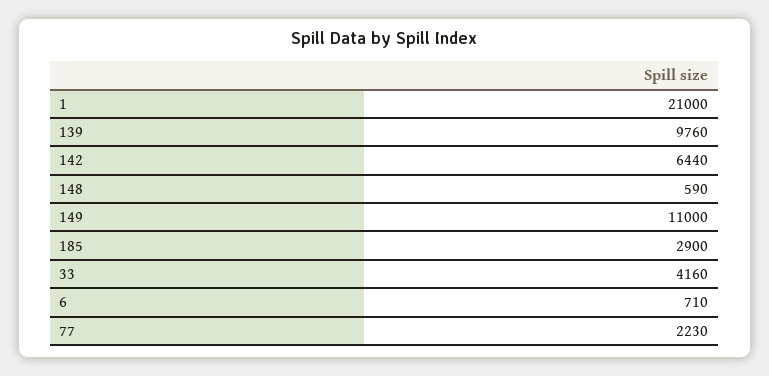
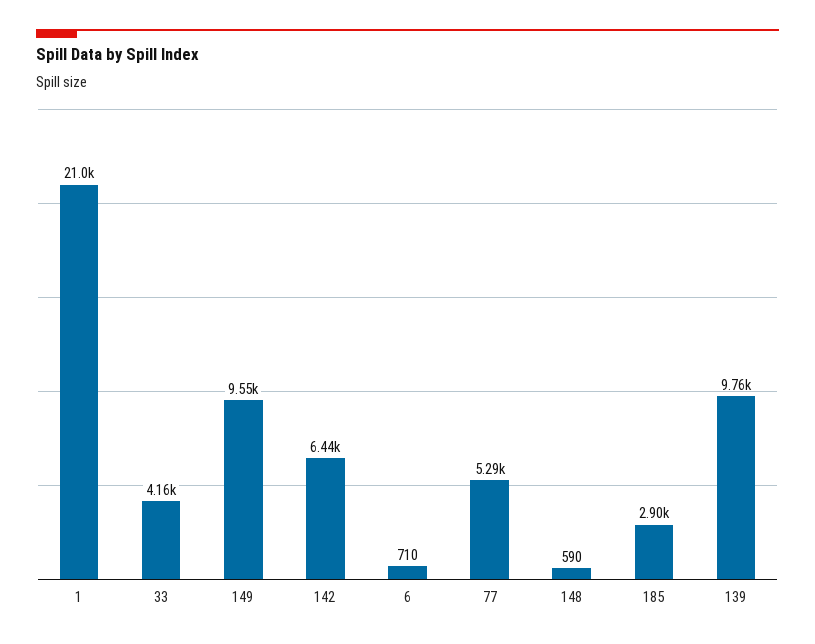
  {
    "1": 21000,
    "139": 9760,
    "142": 6440,
    "148": 590,
-   "149": 11000,
+   "149": 9550,
    "185": 2900,
    "33": 4160,
    "6": 710,
-   "77": 2230
+   "77": 5290
  }

